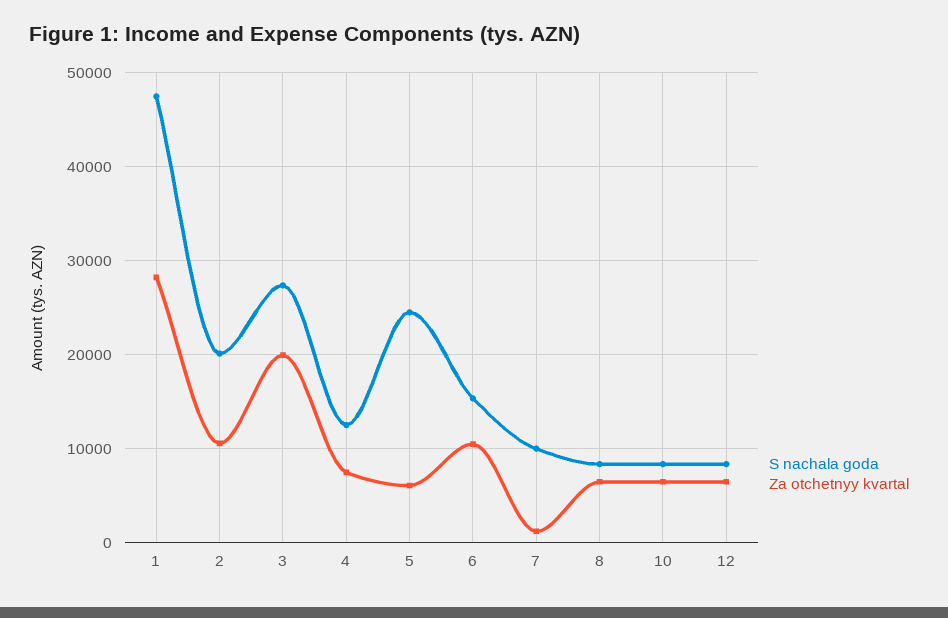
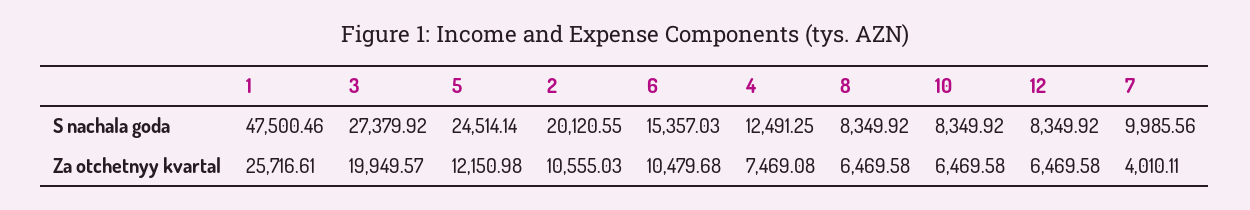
  {
    "S nachala goda": {
      "1": 47500.46,
      "2": 20120.55,
      "3": 27379.92,
      "4": 12491.25,
      "5": 24514.14,
      "6": 15357.03,
      "7": 9985.56,
      "8": 8349.92,
      "10": 8349.92,
      "12": 8349.92
    },
    "Za otchetnyy kvartal": {
-     "1": 28000,
+     "1": 25716.61,
      "2": 10555.03,
      "3": 19949.57,
      "4": 7469.08,
-     "5": 6000,
+     "5": 12150.98,
      "6": 10479.68,
-     "7": 1000,
+     "7": 4010.11,
      "8": 6469.58,
      "10": 6469.58,
      "12": 6469.58
    }
  }

